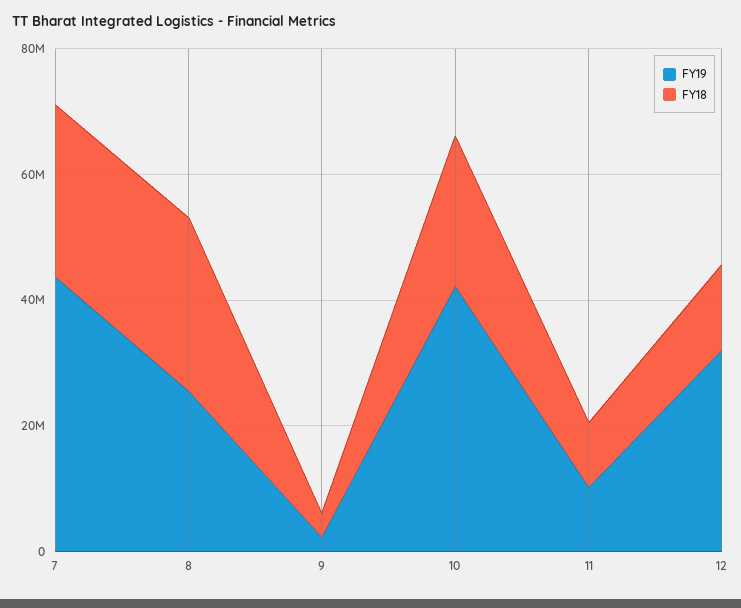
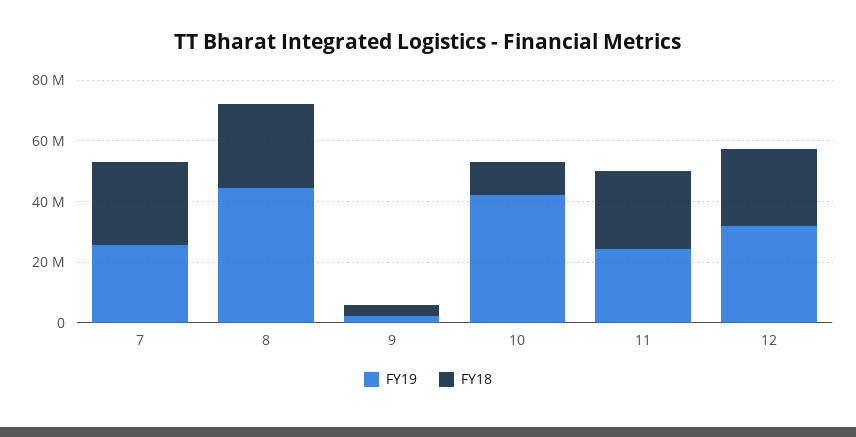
  {
    "FY19": {
-     "7": 45000000,
+     "7": 25000000,
-     "8": 25000000,
+     "8": 45000000,
      "9": 0,
      "10": 40000000,
-     "11": 10000000,
+     "11": 25000000,
      "12": 30000000
    },
    "FY18": {
      "7": 25000000,
      "8": 30000000,
      "9": 5000000,
-     "10": 25000000,
+     "10": 10000000,
-     "11": 10000000,
+     "11": 25000000,
-     "12": 15000000
+     "12": 25000000
    }
  }

